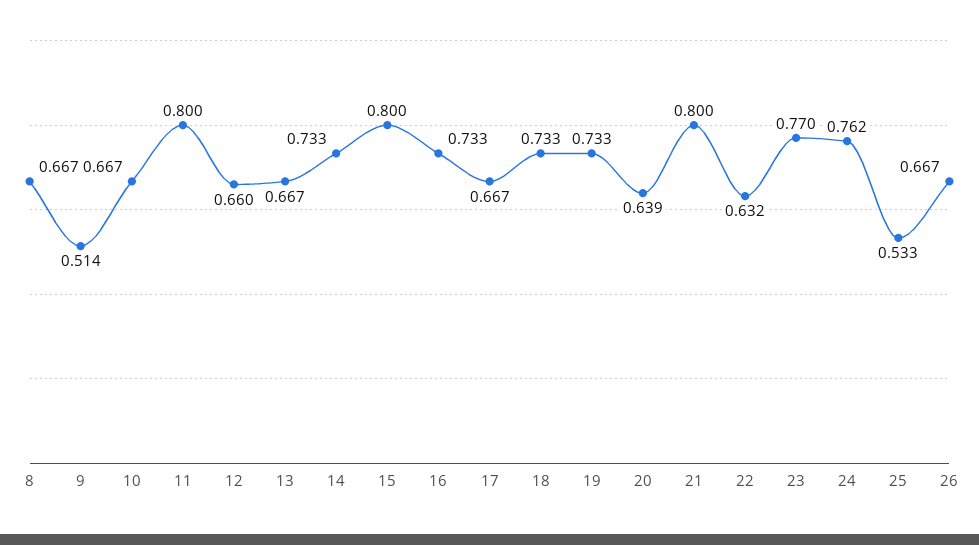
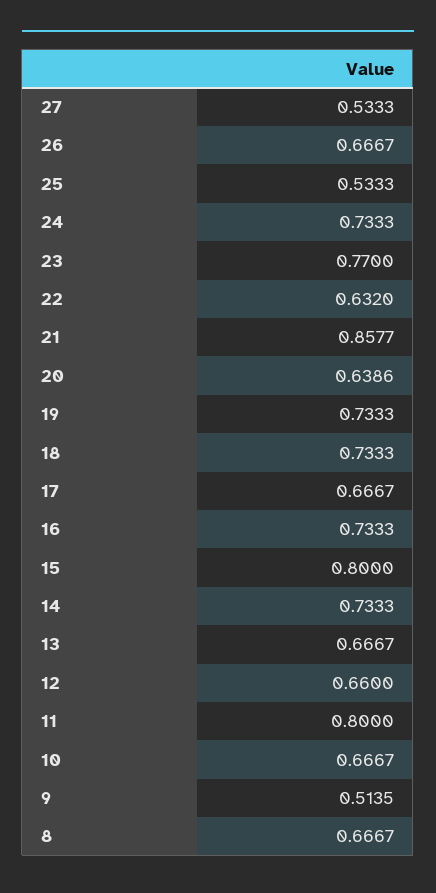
  {
    "8": 0.6667,
    "9": 0.5135,
    "10": 0.6667,
    "11": 0.8,
    "12": 0.66,
    "13": 0.6667,
    "14": 0.7333,
    "15": 0.8,
    "16": 0.7333,
    "17": 0.6667,
    "18": 0.7333,
    "19": 0.7333,
    "20": 0.6386,
-   "21": 0.8,
+   "21": 0.8577,
    "22": 0.632,
    "23": 0.77,
-   "24": 0.762,
+   "24": 0.7333,
    "25": 0.5333,
-   "26": 0.6667
+   "26": 0.6667,
+   "27": 0.5333
  }

